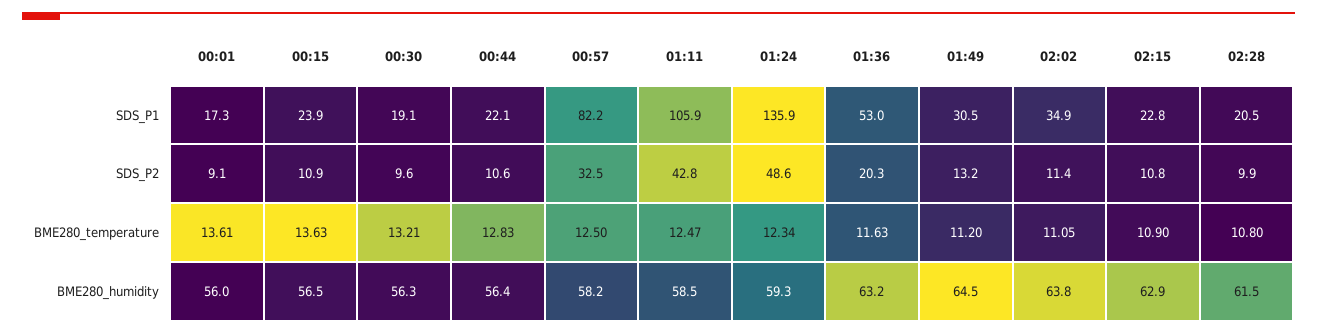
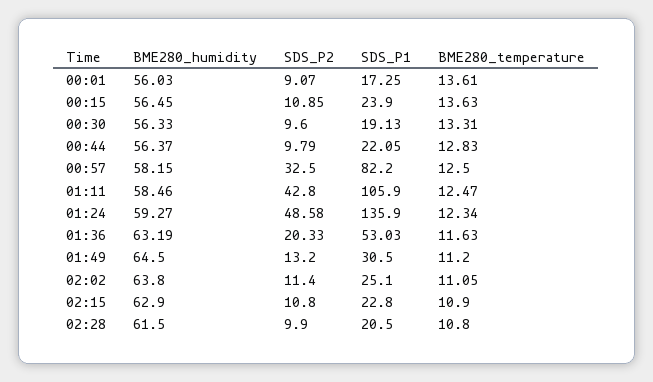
  {
    "00:01": {
      "SDS_P1": 17.25,
      "SDS_P2": 9.07,
      "BME280_temperature": 13.61,
      "BME280_humidity": 56.03
    },
    "00:15": {
      "SDS_P1": 23.9,
      "SDS_P2": 10.85,
      "BME280_temperature": 13.63,
      "BME280_humidity": 56.45
    },
    "00:30": {
      "SDS_P1": 19.13,
      "SDS_P2": 9.6,
-     "BME280_temperature": 13.21,
+     "BME280_temperature": 13.31,
      "BME280_humidity": 56.33
    },
    "00:44": {
      "SDS_P1": 22.05,
-     "SDS_P2": 10.6,
+     "SDS_P2": 9.79,
      "BME280_temperature": 12.83,
      "BME280_humidity": 56.37
    },
    "00:57": {
      "SDS_P1": 82.2,
      "SDS_P2": 32.5,
      "BME280_temperature": 12.5,
      "BME280_humidity": 58.15
    },
    "01:11": {
      "SDS_P1": 105.9,
      "SDS_P2": 42.8,
      "BME280_temperature": 12.47,
      "BME280_humidity": 58.46
    },
    "01:24": {
      "SDS_P1": 135.9,
      "SDS_P2": 48.58,
      "BME280_temperature": 12.34,
      "BME280_humidity": 59.27
    },
    "01:36": {
      "SDS_P1": 53.03,
      "SDS_P2": 20.33,
      "BME280_temperature": 11.63,
      "BME280_humidity": 63.19
    },
    "01:49": {
      "SDS_P1": 30.5,
      "SDS_P2": 13.2,
      "BME280_temperature": 11.2,
      "BME280_humidity": 64.5
    },
    "02:02": {
-     "SDS_P1": 34.9,
+     "SDS_P1": 25.1,
      "SDS_P2": 11.4,
      "BME280_temperature": 11.05,
      "BME280_humidity": 63.8
    },
    "02:15": {
      "SDS_P1": 22.8,
      "SDS_P2": 10.8,
      "BME280_temperature": 10.9,
      "BME280_humidity": 62.9
    },
    "02:28": {
      "SDS_P1": 20.5,
      "SDS_P2": 9.9,
      "BME280_temperature": 10.8,
      "BME280_humidity": 61.5
    }
  }

